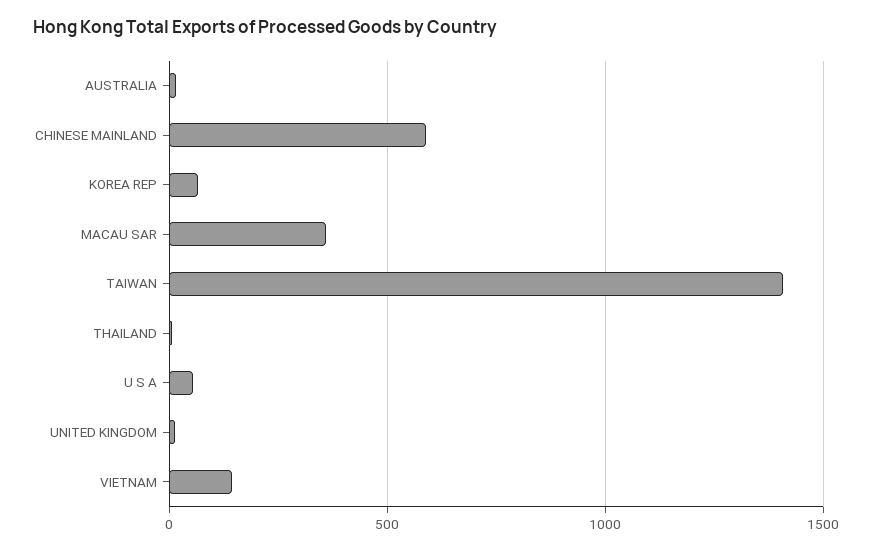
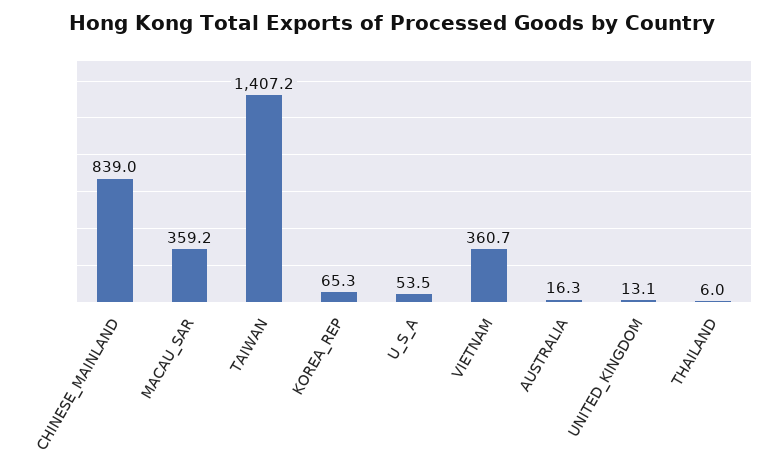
  {
    "AUSTRALIA": 16.3,
-   "CHINESE MAINLAND": 600,
+   "CHINESE MAINLAND": 839,
    "KOREA REP": 65.3,
    "MACAU SAR": 359.2,
    "TAIWAN": 1407.2,
    "THAILAND": 6,
    "U S A": 53.5,
    "UNITED KINGDOM": 13.1,
-   "VIETNAM": 150
+   "VIETNAM": 360.7
  }

